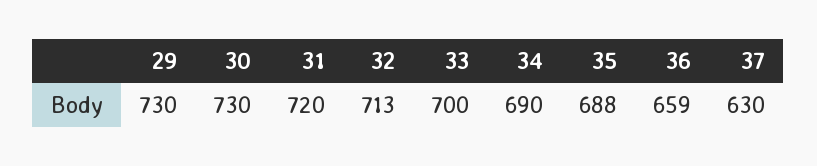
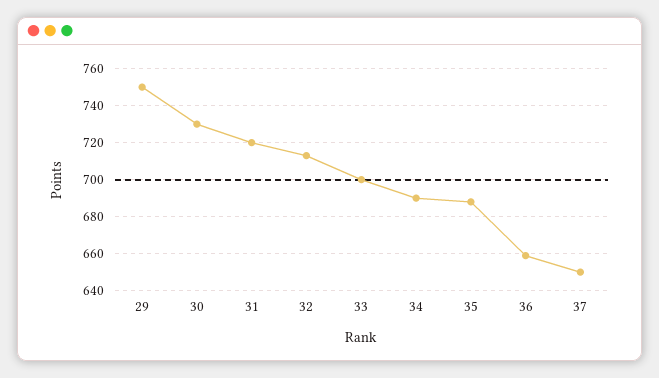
  {
-   "29": 730,
+   "29": 750,
    "30": 730,
    "31": 720,
    "32": 713,
    "33": 700,
    "34": 690,
    "35": 688,
    "36": 659,
-   "37": 630
+   "37": 650
  }

